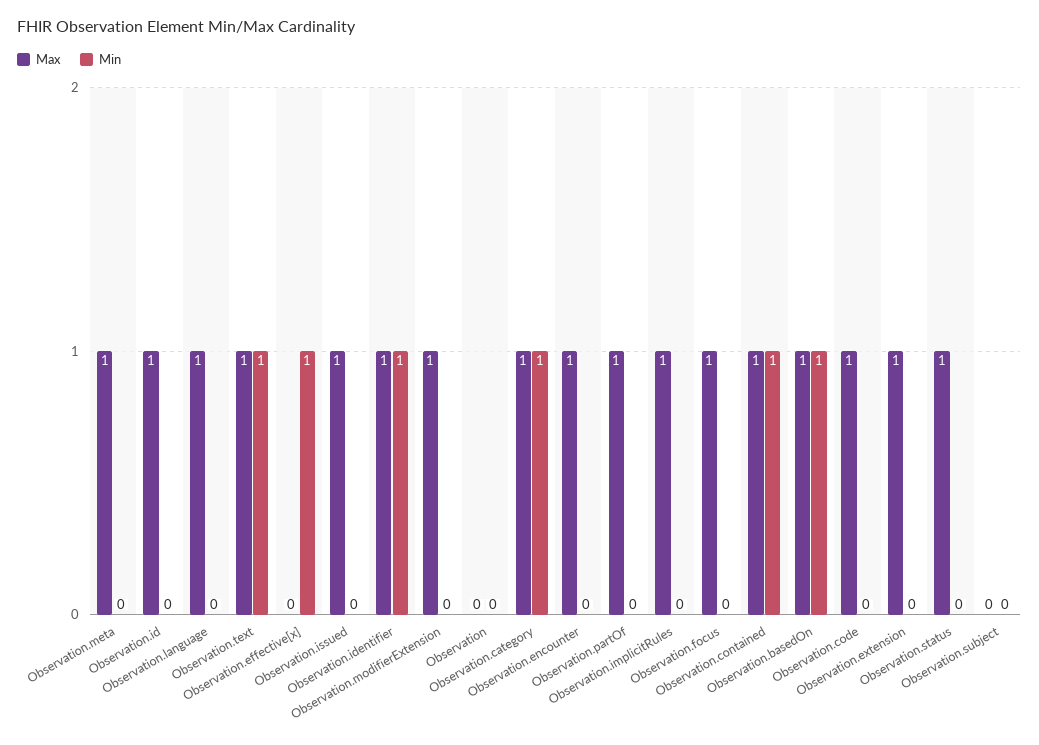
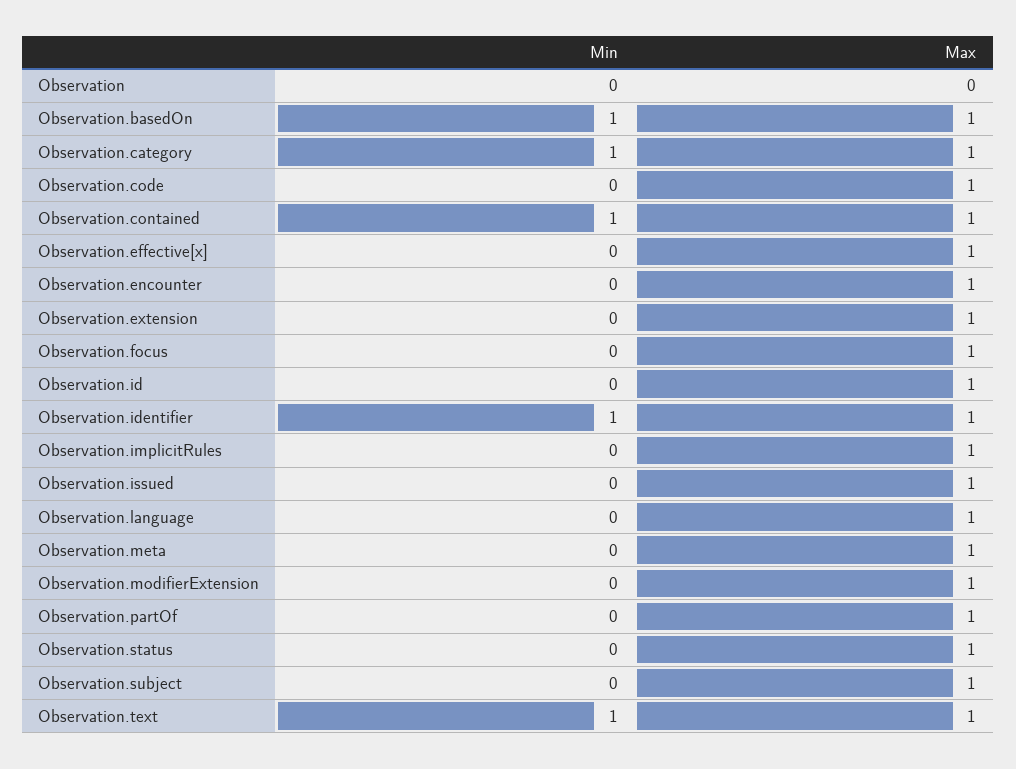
  {
    "Max": {
      "Observation.meta": 1,
      "Observation.id": 1,
      "Observation.language": 1,
      "Observation.text": 1,
-     "Observation.effective[x]": 0,
+     "Observation.effective[x]": 1,
      "Observation.issued": 1,
      "Observation.identifier": 1,
      "Observation.modifierExtension": 1,
      "Observation": 0,
      "Observation.category": 1,
      "Observation.encounter": 1,
      "Observation.partOf": 1,
      "Observation.implicitRules": 1,
      "Observation.focus": 1,
      "Observation.contained": 1,
      "Observation.basedOn": 1,
      "Observation.code": 1,
      "Observation.extension": 1,
      "Observation.status": 1,
-     "Observation.subject": 0
+     "Observation.subject": 1
    },
    "Min": {
      "Observation.meta": 0,
      "Observation.id": 0,
      "Observation.language": 0,
      "Observation.text": 1,
-     "Observation.effective[x]": 1,
+     "Observation.effective[x]": 0,
      "Observation.issued": 0,
      "Observation.identifier": 1,
      "Observation.modifierExtension": 0,
      "Observation": 0,
      "Observation.category": 1,
      "Observation.encounter": 0,
      "Observation.partOf": 0,
      "Observation.implicitRules": 0,
      "Observation.focus": 0,
      "Observation.contained": 1,
      "Observation.basedOn": 1,
      "Observation.code": 0,
      "Observation.extension": 0,
      "Observation.status": 0,
      "Observation.subject": 0
    }
  }

